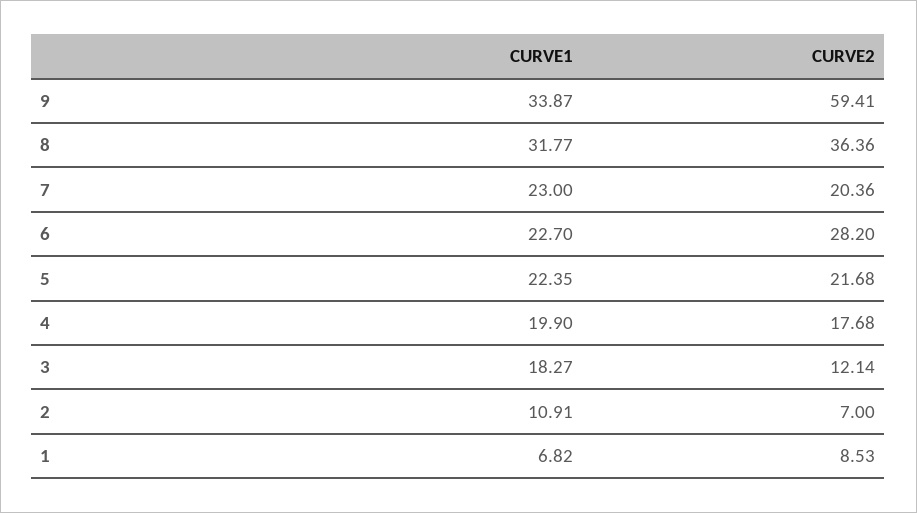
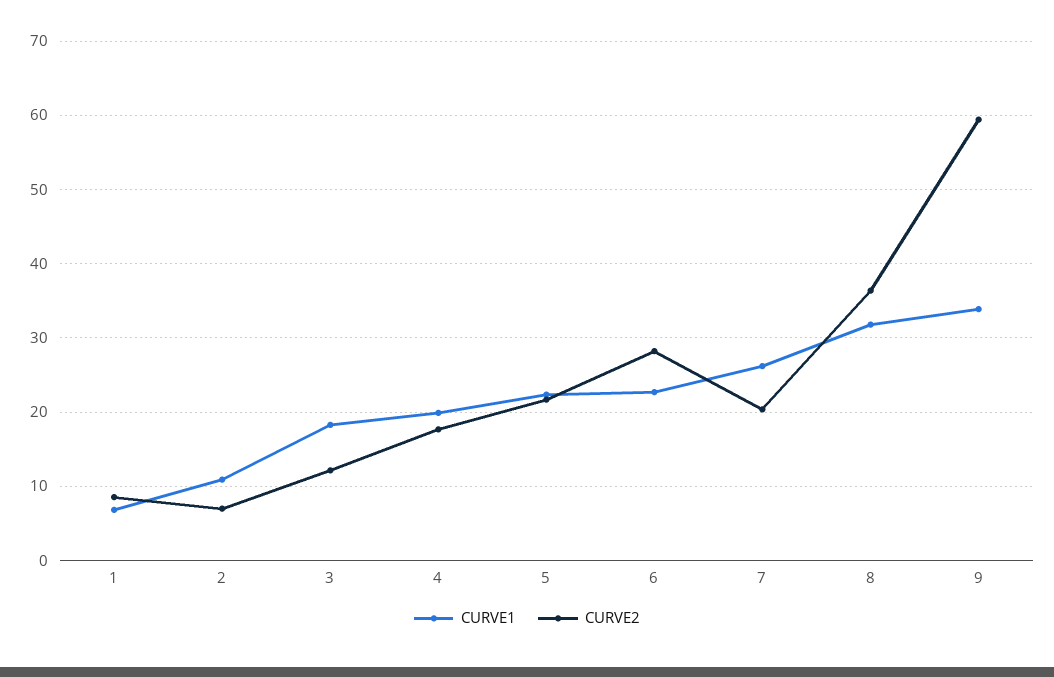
  {
    "CURVE1": {
      "9": 33.87,
      "8": 31.77,
-     "7": 23,
+     "7": 26,
      "6": 22.7,
      "5": 22.35,
      "4": 19.9,
      "3": 18.27,
      "2": 10.91,
      "1": 6.82
    },
    "CURVE2": {
      "9": 59.41,
      "8": 36.36,
      "7": 20.36,
      "6": 28.2,
      "5": 21.68,
      "4": 17.68,
      "3": 12.14,
      "2": 7,
      "1": 8.53
    }
  }

